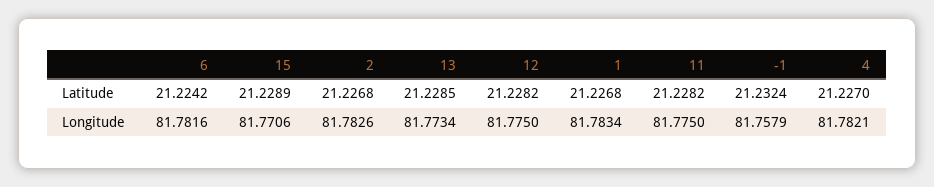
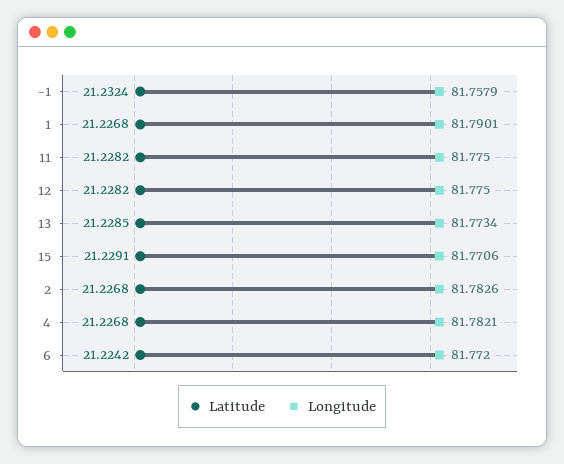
  {
    "Latitude": {
      "6": 21.2242,
-     "15": 21.2289,
+     "15": 21.2291,
      "2": 21.2268,
      "13": 21.2285,
      "12": 21.2282,
      "1": 21.2268,
      "11": 21.2282,
      "-1": 21.2324,
-     "4": 21.227
+     "4": 21.2268
    },
    "Longitude": {
-     "6": 81.7816,
+     "6": 81.772,
      "15": 81.7706,
      "2": 81.7826,
      "13": 81.7734,
      "12": 81.775,
-     "1": 81.7834,
+     "1": 81.7901,
      "11": 81.775,
      "-1": 81.7579,
      "4": 81.7821
    }
  }

